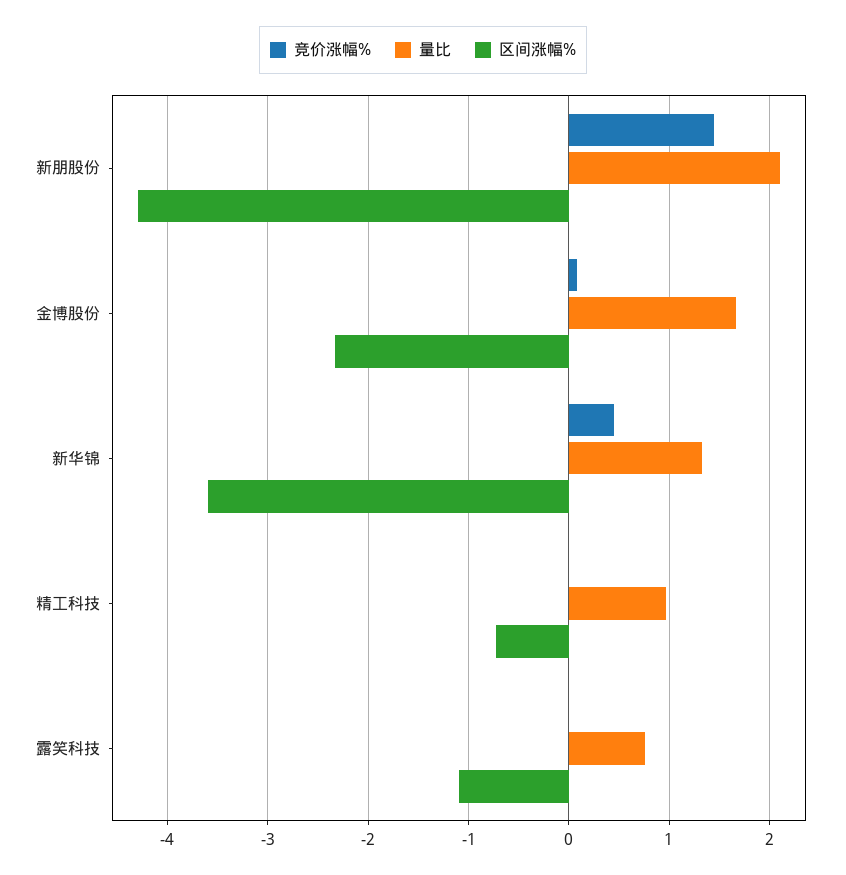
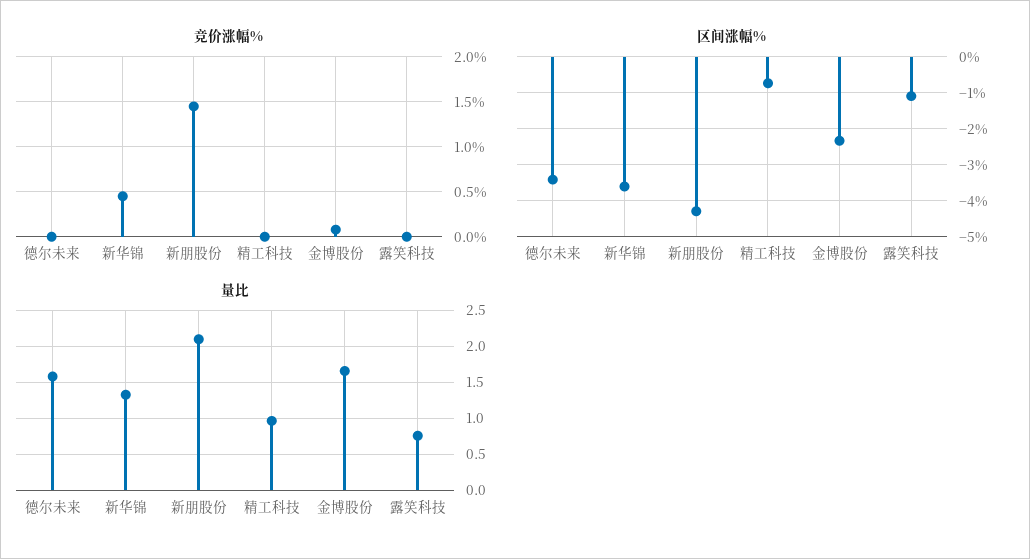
  {
    "竞价涨幅%": {
      "新朋股份": 1.5,
      "金博股份": 0.1,
      "新华锦": 0.5,
      "精工科技": 0,
-     "露笑科技": 0
+     "露笑科技": 0,
+     "德尔未来": 0
    },
    "量比": {
      "新朋股份": 2.1,
      "金博股份": 1.7,
      "新华锦": 1.3,
      "精工科技": 1,
-     "露笑科技": 0.8
+     "露笑科技": 0.8,
+     "德尔未来": 1.6
    },
    "区间涨幅%": {
      "新朋股份": -4.3,
      "金博股份": -2.3,
      "新华锦": -3.6,
      "精工科技": -0.7,
-     "露笑科技": -1.1
+     "露笑科技": -1.1,
+     "德尔未来": -3.4
    }
  }

